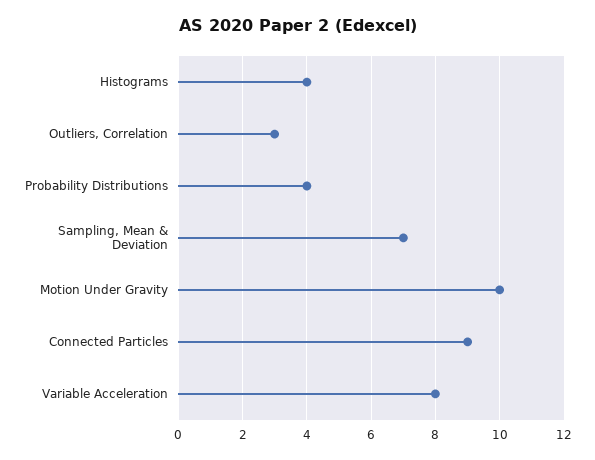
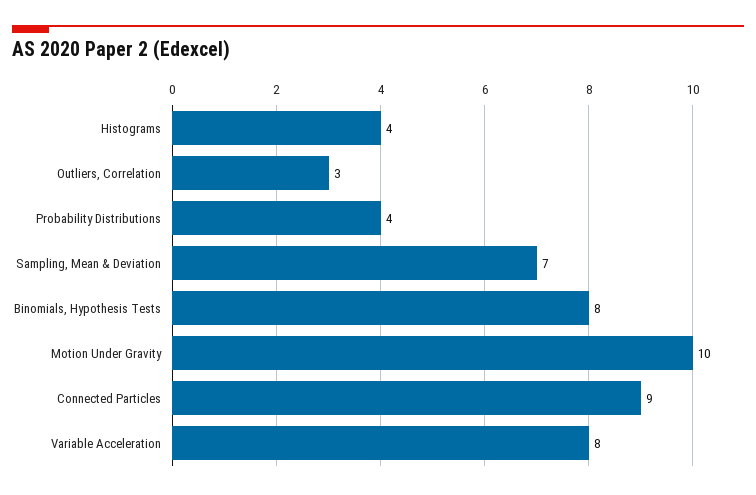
  {
    "Histograms": 4,
    "Outliers, Correlation": 3,
    "Probability Distributions": 4,
    "Sampling, Mean & Deviation": 7,
    "Motion Under Gravity": 10,
    "Connected Particles": 9,
-   "Variable Acceleration": 8
+   "Variable Acceleration": 8,
+   "Binomials, Hypothesis Tests": 8
  }

